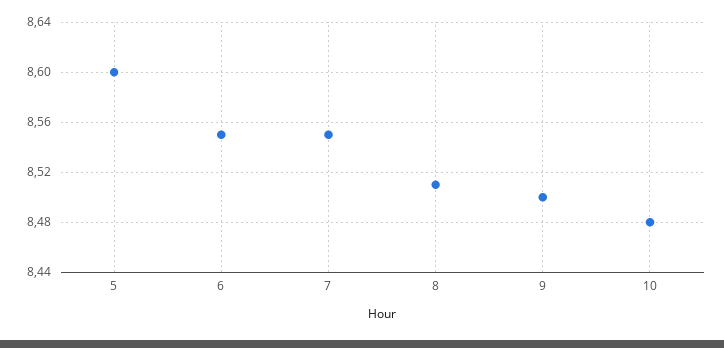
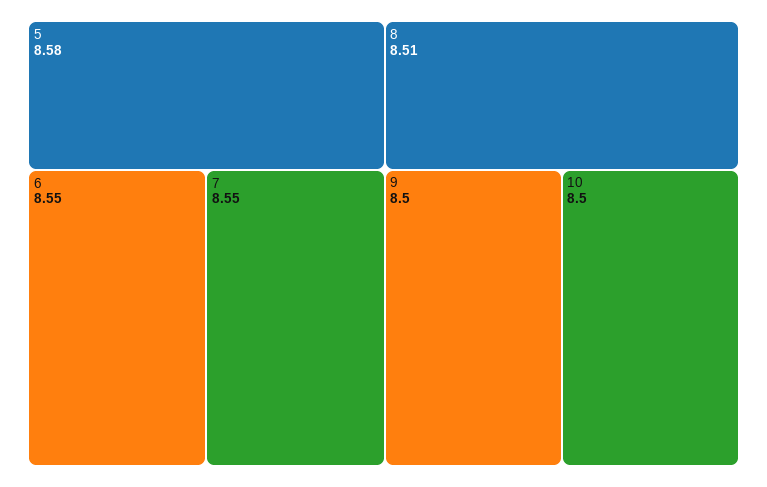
  {
-   "5": 8.6,
+   "5": 8.58,
    "6": 8.55,
    "7": 8.55,
    "8": 8.51,
    "9": 8.5,
-   "10": 8.48
+   "10": 8.5
  }

